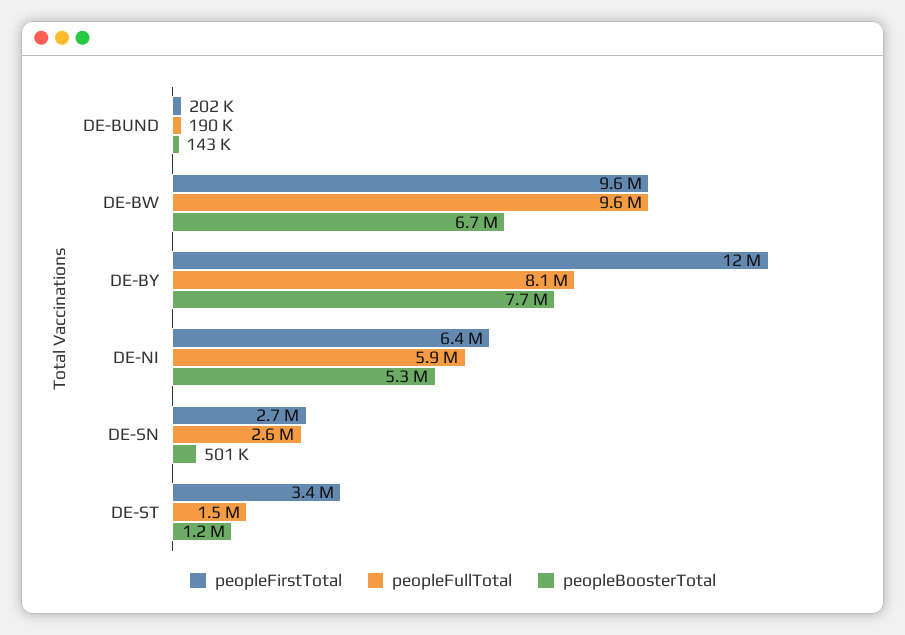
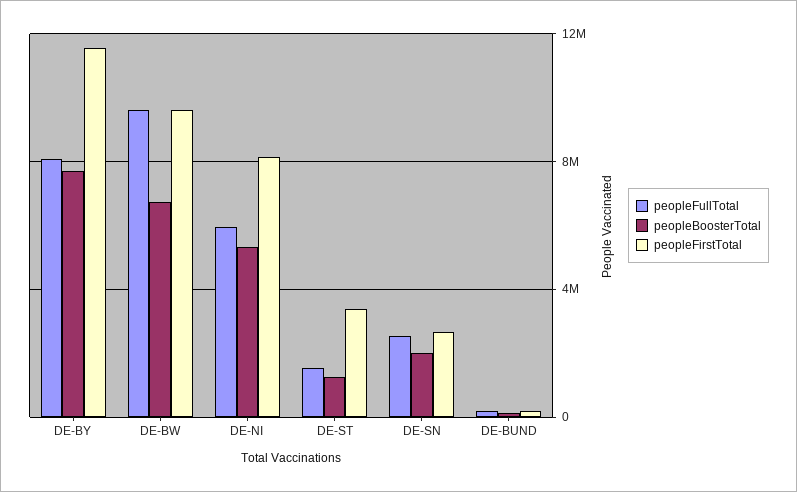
  {
    "peopleFirstTotal": {
      "DE-BUND": 202000,
      "DE-BW": 9600000,
      "DE-BY": 12000000,
-     "DE-NI": 6400000,
+     "DE-NI": 8000000,
      "DE-SN": 2700000,
      "DE-ST": 3400000
    },
    "peopleFullTotal": {
      "DE-BUND": 190000,
      "DE-BW": 9600000,
      "DE-BY": 8100000,
      "DE-NI": 5900000,
      "DE-SN": 2600000,
      "DE-ST": 1500000
    },
    "peopleBoosterTotal": {
      "DE-BUND": 143000,
      "DE-BW": 6700000,
      "DE-BY": 7700000,
      "DE-NI": 5300000,
-     "DE-SN": 501000,
+     "DE-SN": 2000000,
      "DE-ST": 1200000
    }
  }

